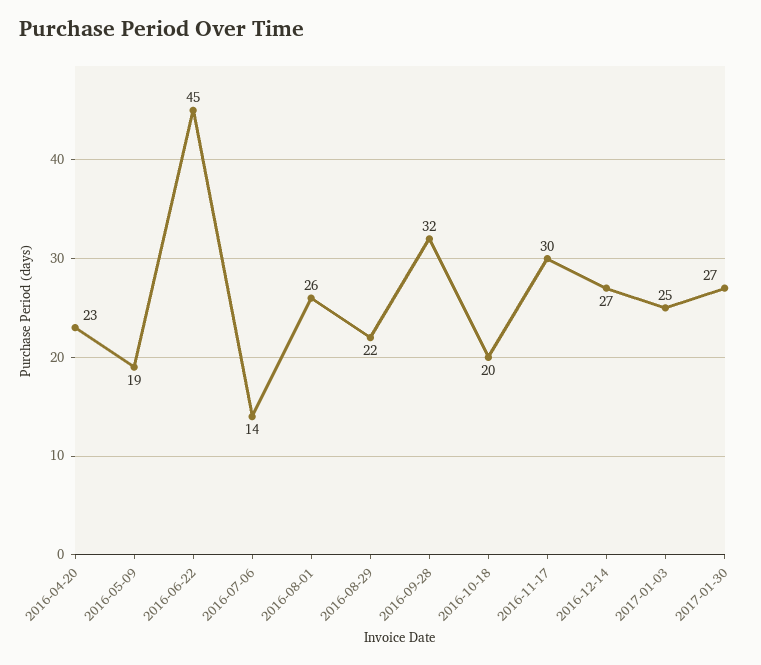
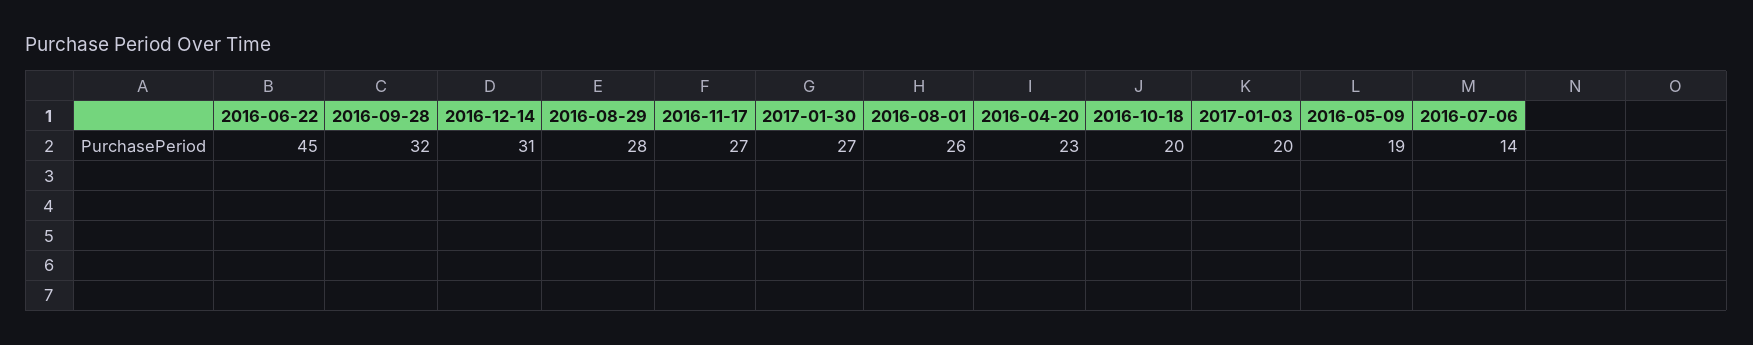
  {
    "2016-04-20": 23,
    "2016-05-09": 19,
    "2016-06-22": 45,
    "2016-07-06": 14,
    "2016-08-01": 26,
-   "2016-08-29": 22,
+   "2016-08-29": 28,
    "2016-09-28": 32,
    "2016-10-18": 20,
-   "2016-11-17": 30,
+   "2016-11-17": 27,
-   "2016-12-14": 27,
+   "2016-12-14": 31,
-   "2017-01-03": 25,
+   "2017-01-03": 20,
    "2017-01-30": 27
  }

